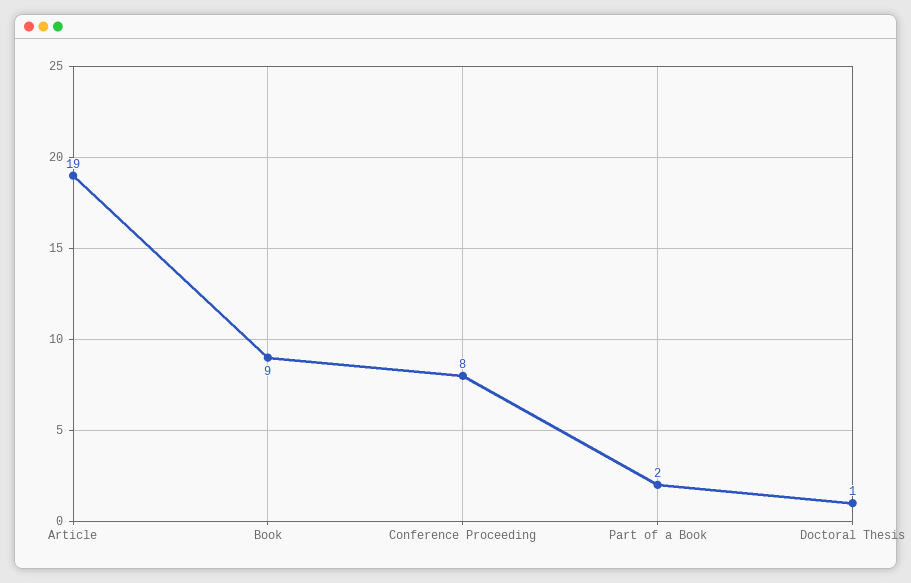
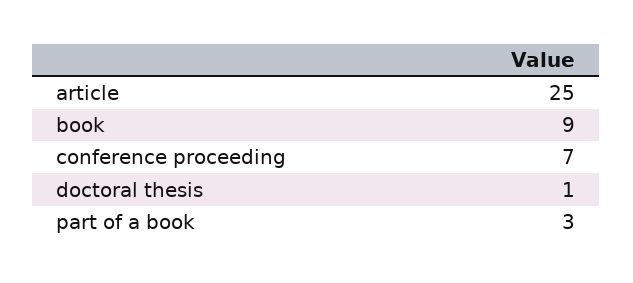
  {
-   "Article": 19,
+   "Article": 25,
    "Book": 9,
-   "Conference Proceeding": 8,
+   "Conference Proceeding": 7,
-   "Part of a Book": 2,
+   "Part of a Book": 3,
    "Doctoral Thesis": 1
  }

